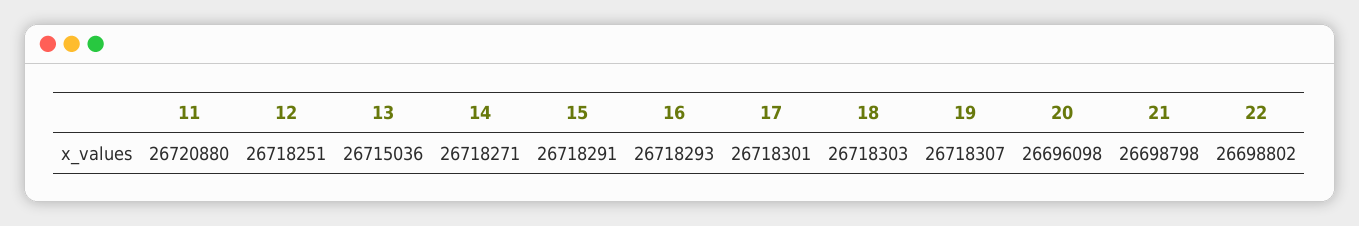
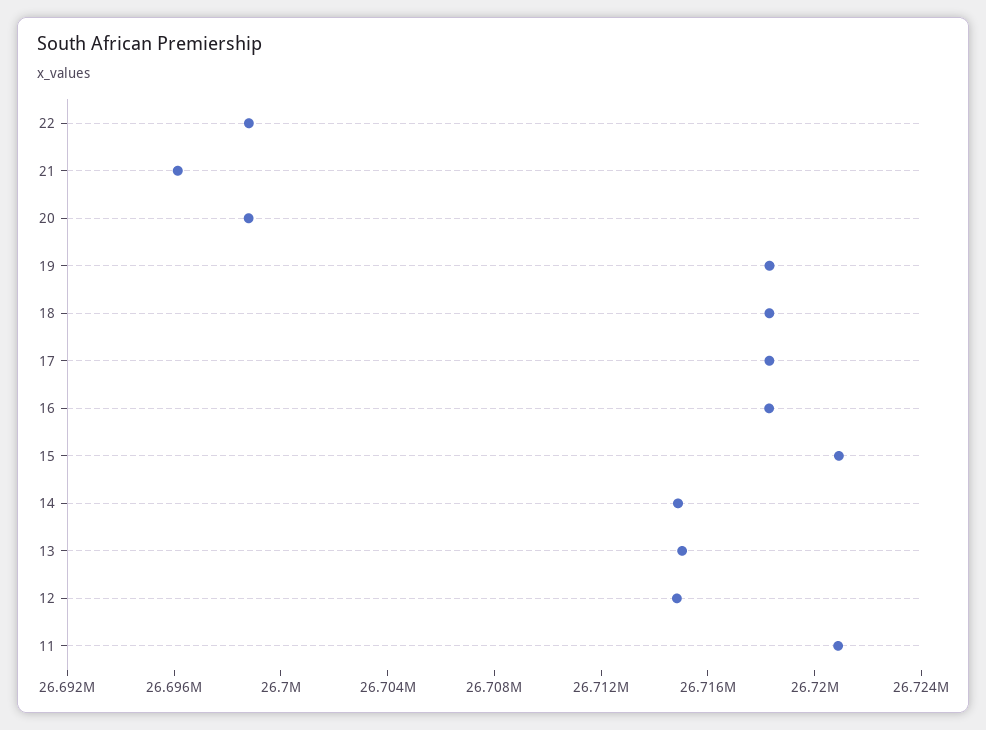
  {
    "11": 26720880,
-   "12": 26718251,
+   "12": 26715000,
    "13": 26715036,
-   "14": 26718271,
+   "14": 26715000,
-   "15": 26718291,
+   "15": 26721000,
    "16": 26718293,
    "17": 26718301,
    "18": 26718303,
    "19": 26718307,
-   "20": 26696098,
+   "20": 26699000,
-   "21": 26698798,
+   "21": 26696000,
    "22": 26698802
  }

